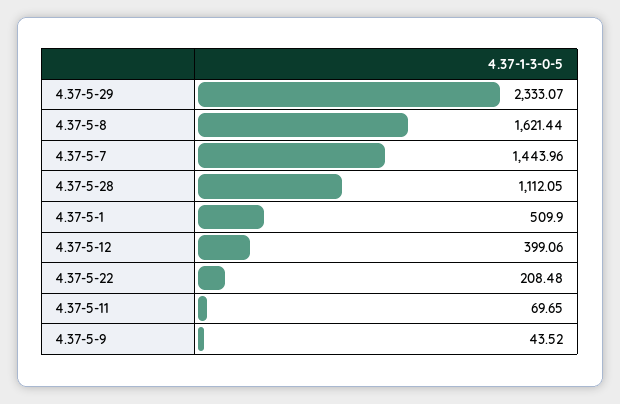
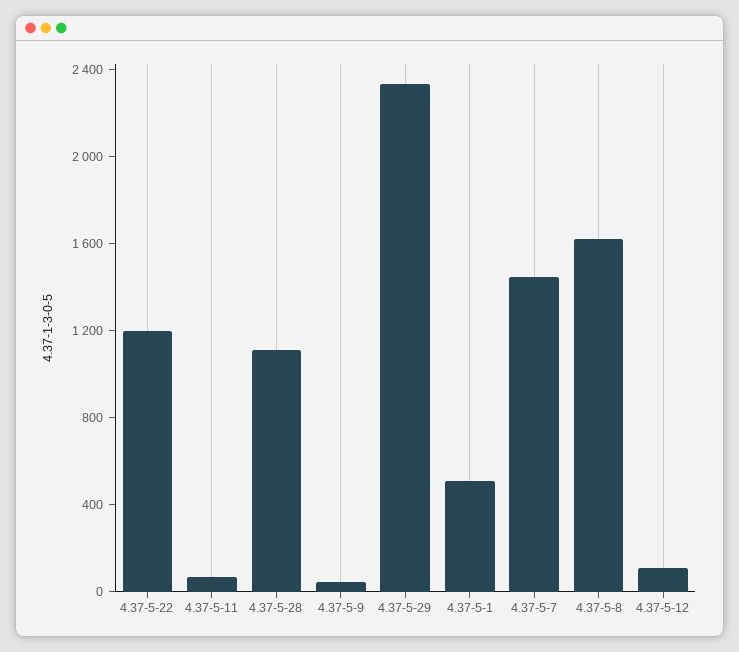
  {
    "4.37-5-29": 2333.07,
    "4.37-5-8": 1621.44,
    "4.37-5-7": 1443.96,
    "4.37-5-28": 1112.05,
    "4.37-5-1": 509.9,
-   "4.37-5-12": 399.06,
+   "4.37-5-12": 100,
-   "4.37-5-22": 208.48,
+   "4.37-5-22": 1200,
    "4.37-5-11": 69.65,
    "4.37-5-9": 43.52
  }

